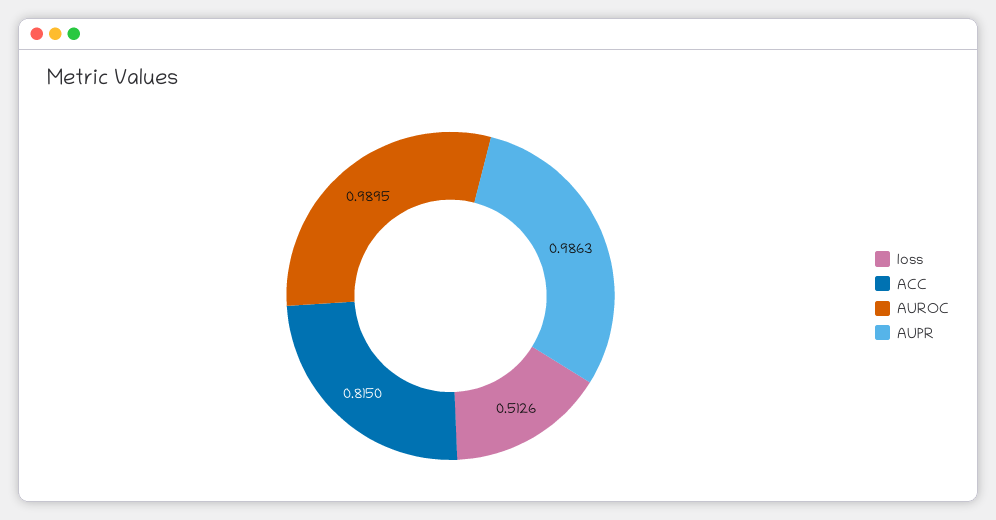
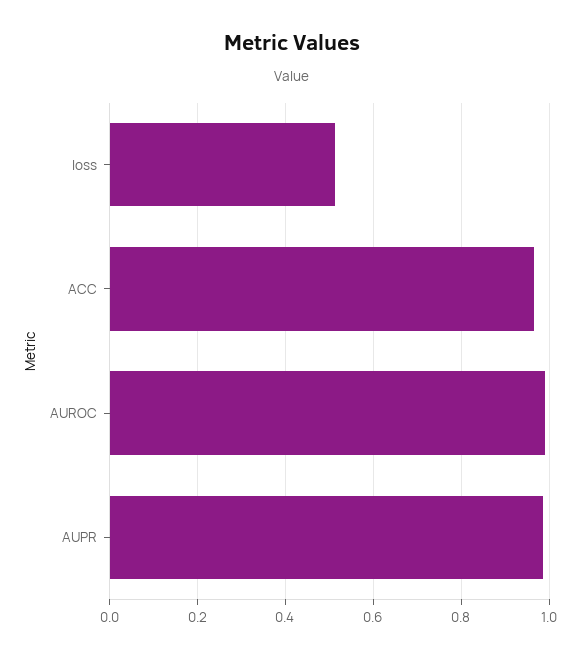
  {
    "loss": 0.5126,
-   "ACC": 0.815,
+   "ACC": 0.96,
    "AUROC": 0.9895,
    "AUPR": 0.9863
  }

